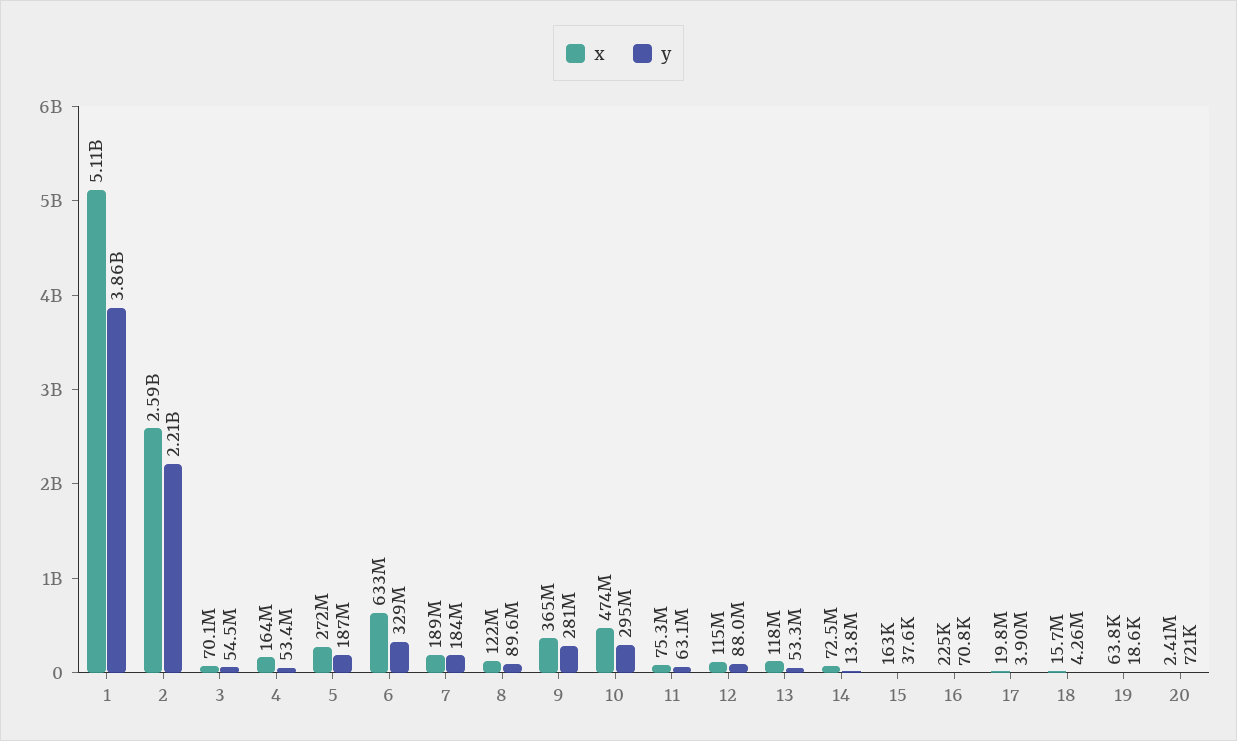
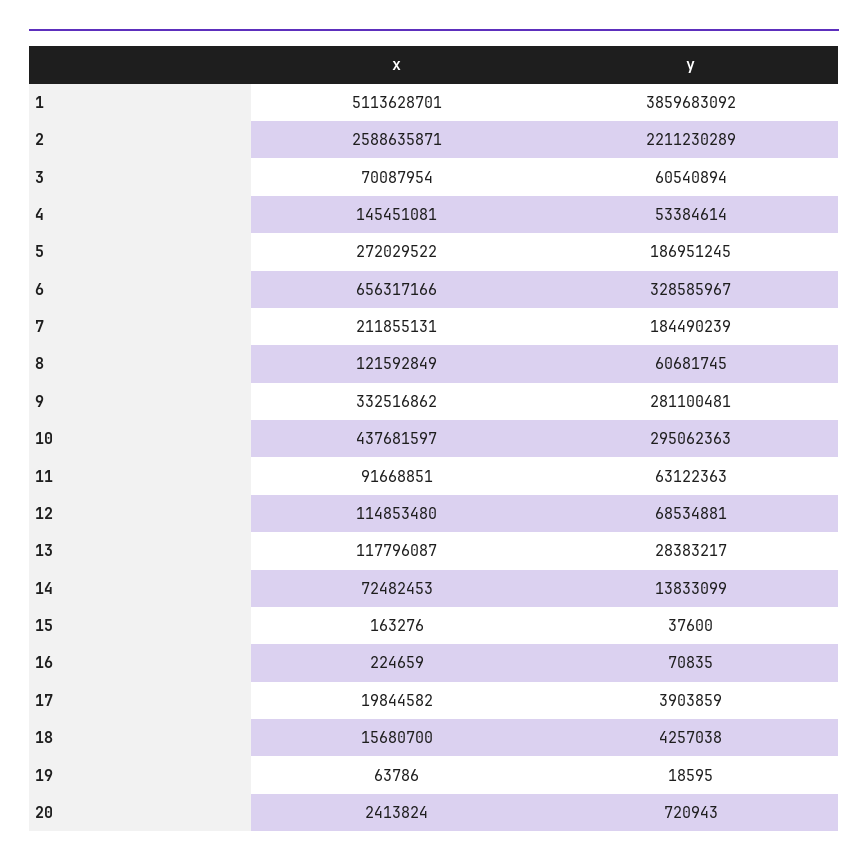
  {
    "x": {
      "1": 5113628701,
      "2": 2588635871,
      "3": 70087954,
-     "4": 164000000,
+     "4": 145451081,
      "5": 272029522,
-     "6": 633000000,
+     "6": 656317166,
-     "7": 189000000,
+     "7": 211855131,
      "8": 121592849,
-     "9": 365000000,
+     "9": 332516862,
-     "10": 474000000,
+     "10": 437681597,
-     "11": 75300000,
+     "11": 91668851,
      "12": 114853480,
      "13": 117796087,
      "14": 72482453,
      "15": 163276,
      "16": 224659,
      "17": 19844582,
      "18": 15680700,
      "19": 63786,
      "20": 2413824
    },
    "y": {
      "1": 3859683092,
      "2": 2211230289,
-     "3": 54500000,
+     "3": 60540894,
      "4": 53384614,
      "5": 186951245,
      "6": 328585967,
      "7": 184490239,
-     "8": 89600000,
+     "8": 60681745,
      "9": 281100481,
      "10": 295062363,
      "11": 63122363,
-     "12": 88000000,
+     "12": 68534881,
-     "13": 53300000,
+     "13": 28383217,
      "14": 13833099,
      "15": 37600,
      "16": 70835,
      "17": 3903859,
      "18": 4257038,
      "19": 18595,
      "20": 720943
    }
  }

